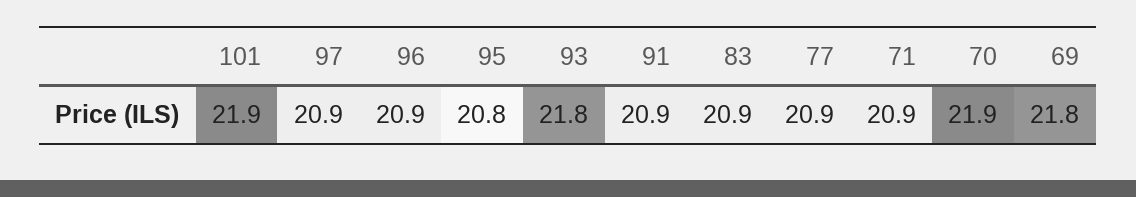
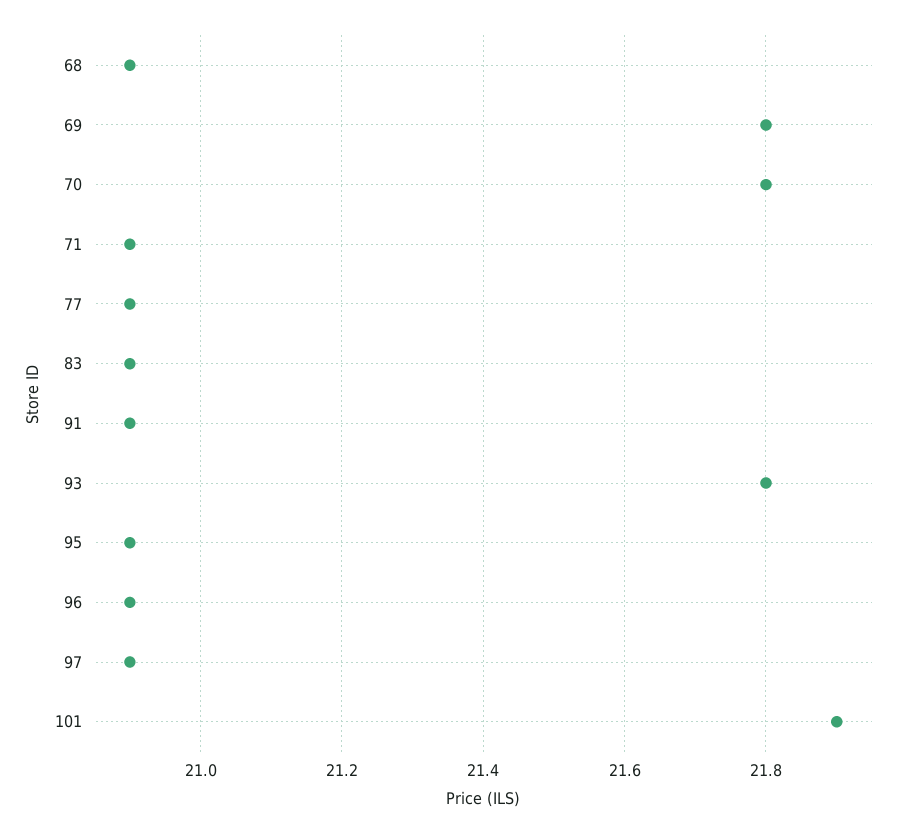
  {
    "101": 21.9,
    "97": 20.9,
    "96": 20.9,
-   "95": 20.8,
+   "95": 20.9,
    "93": 21.8,
    "91": 20.9,
    "83": 20.9,
    "77": 20.9,
    "71": 20.9,
-   "70": 21.9,
+   "70": 21.8,
-   "69": 21.8
+   "69": 21.8,
+   "68": 20.9
  }

